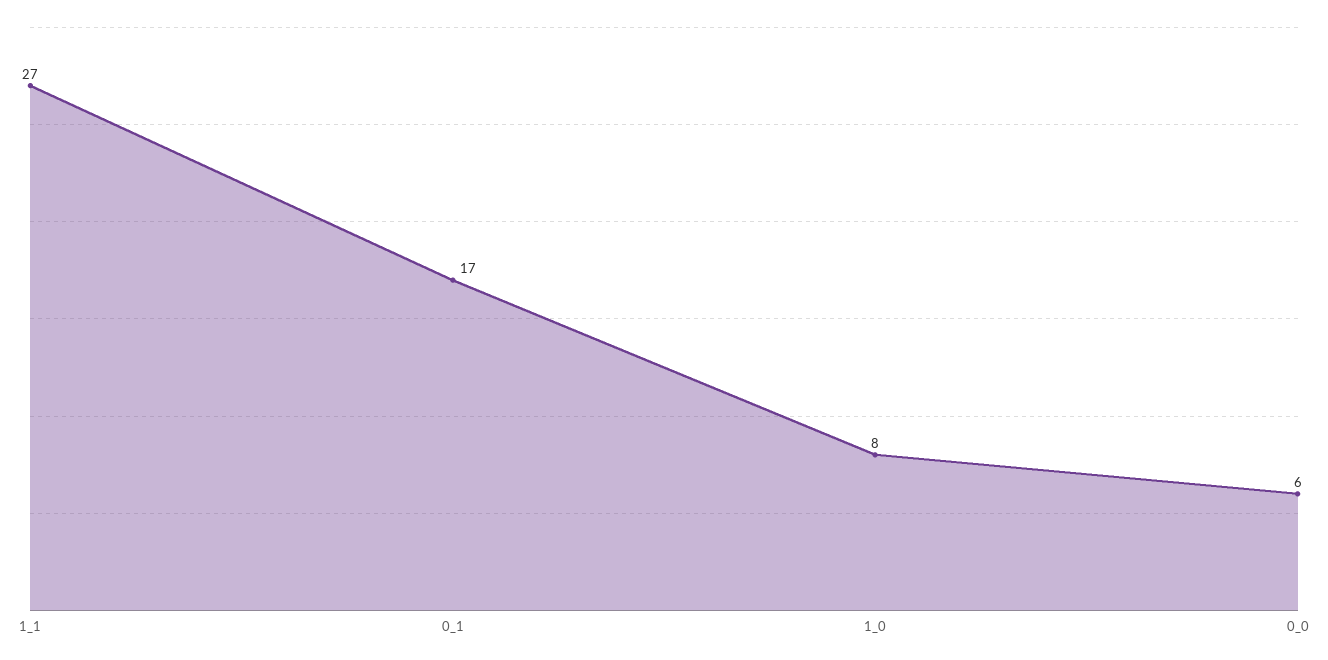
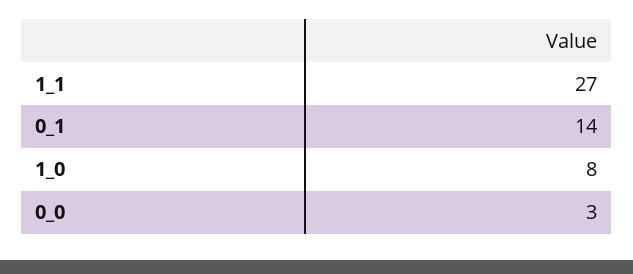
  {
    "1_1": 27,
-   "0_1": 17,
+   "0_1": 14,
    "1_0": 8,
-   "0_0": 6
+   "0_0": 3
  }

